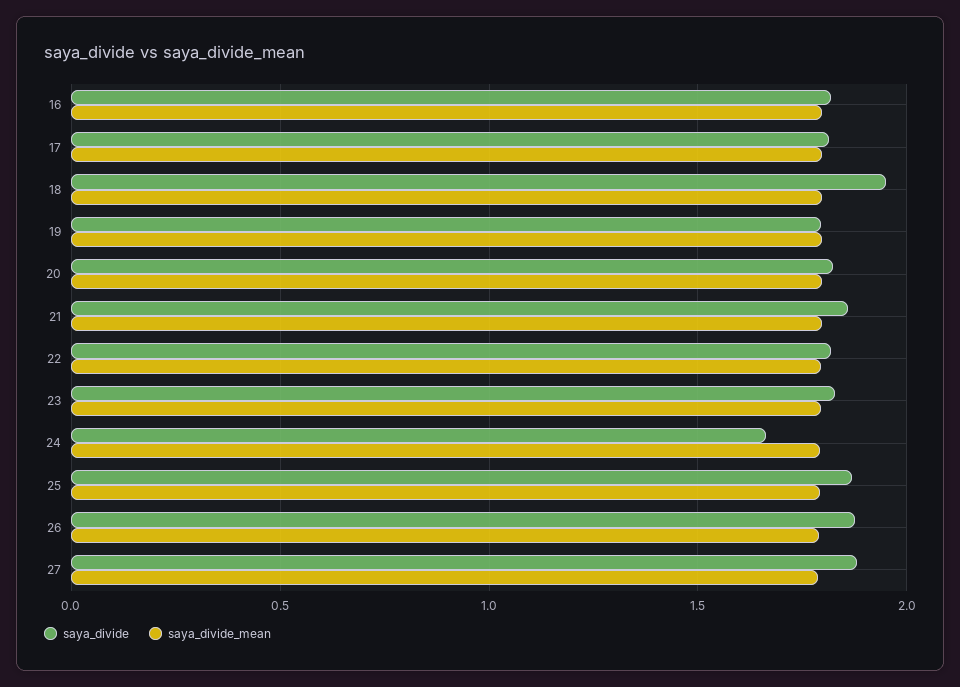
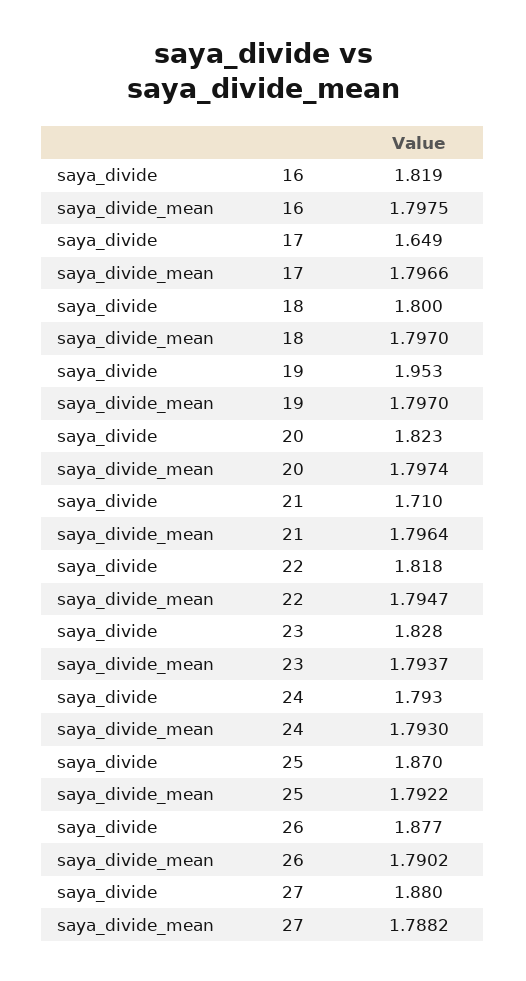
  {
    "saya_divide": {
      "16": 1.819,
-     "17": 1.8,
+     "17": 1.649,
-     "18": 1.95,
+     "18": 1.8,
-     "19": 1.8,
+     "19": 1.953,
      "20": 1.823,
-     "21": 1.85,
+     "21": 1.71,
      "22": 1.818,
      "23": 1.828,
-     "24": 1.65,
+     "24": 1.793,
      "25": 1.87,
      "26": 1.877,
      "27": 1.88
    },
    "saya_divide_mean": {
      "16": 1.7975,
      "17": 1.7966,
      "18": 1.797,
      "19": 1.797,
      "20": 1.7974,
      "21": 1.7964,
      "22": 1.7947,
      "23": 1.7937,
      "24": 1.793,
      "25": 1.7922,
      "26": 1.7902,
      "27": 1.7882
    }
  }

